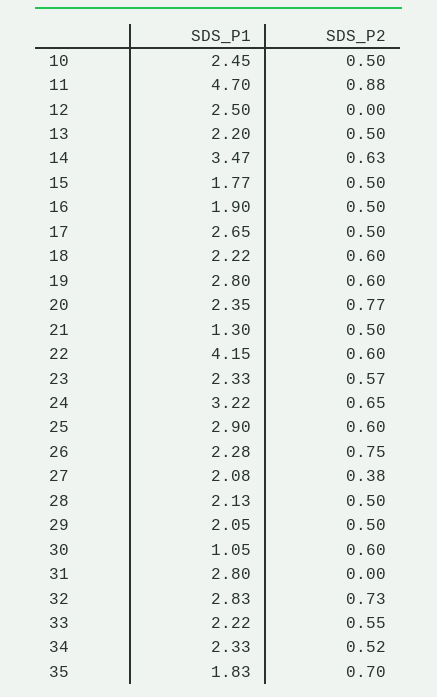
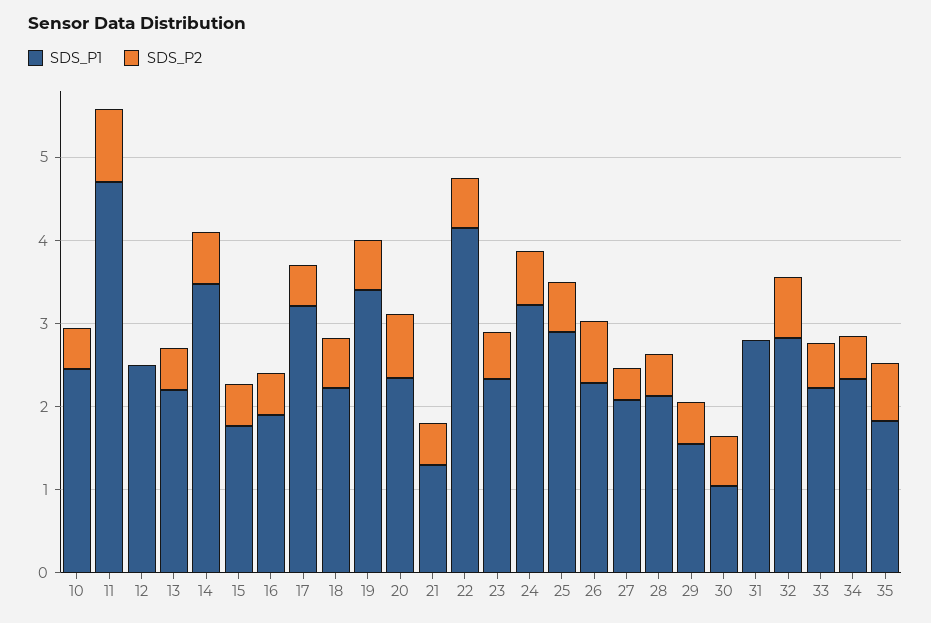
  {
    "SDS_P1": {
      "10": 2.45,
      "11": 4.7,
      "12": 2.5,
      "13": 2.2,
      "14": 3.47,
      "15": 1.77,
      "16": 1.9,
-     "17": 2.65,
+     "17": 3.2,
      "18": 2.22,
-     "19": 2.8,
+     "19": 3.4,
      "20": 2.35,
      "21": 1.3,
      "22": 4.15,
      "23": 2.33,
      "24": 3.22,
      "25": 2.9,
      "26": 2.28,
      "27": 2.08,
      "28": 2.13,
-     "29": 2.05,
+     "29": 1.6,
      "30": 1.05,
      "31": 2.8,
      "32": 2.83,
      "33": 2.22,
      "34": 2.33,
      "35": 1.83
    },
    "SDS_P2": {
      "10": 0.5,
      "11": 0.88,
      "12": 0,
      "13": 0.5,
      "14": 0.63,
      "15": 0.5,
      "16": 0.5,
      "17": 0.5,
      "18": 0.6,
      "19": 0.6,
      "20": 0.77,
      "21": 0.5,
      "22": 0.6,
      "23": 0.57,
      "24": 0.65,
      "25": 0.6,
      "26": 0.75,
      "27": 0.38,
      "28": 0.5,
      "29": 0.5,
      "30": 0.6,
      "31": 0,
      "32": 0.73,
      "33": 0.55,
      "34": 0.52,
      "35": 0.7
    }
  }

